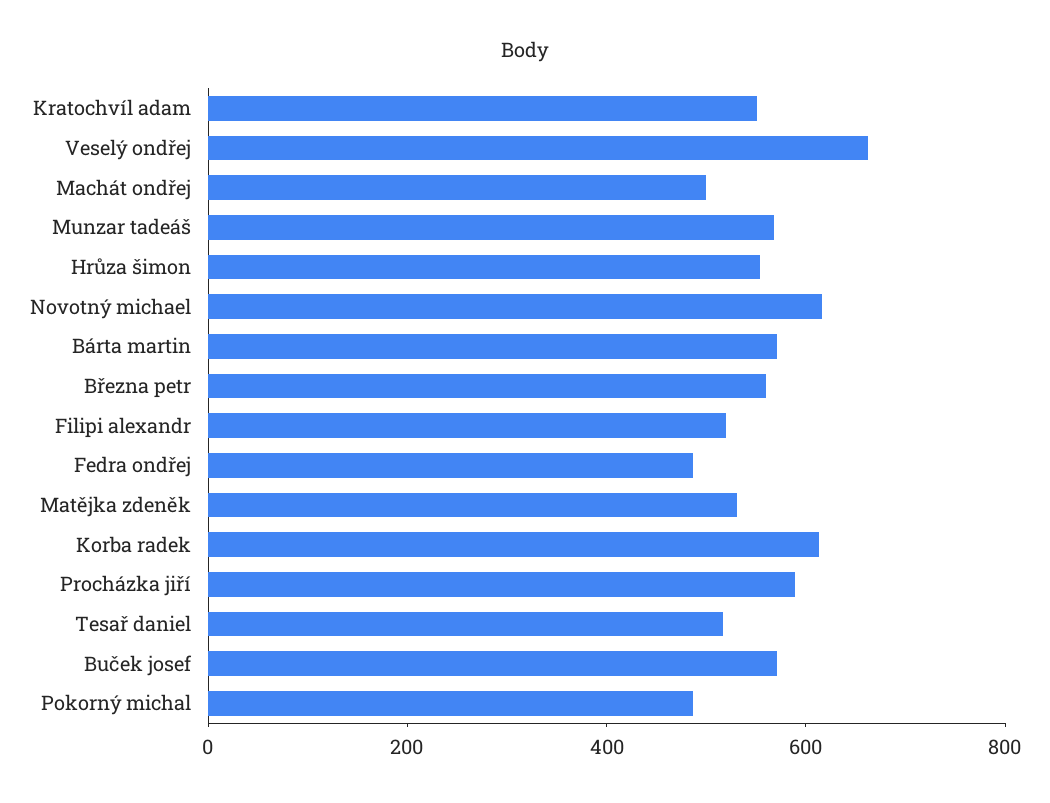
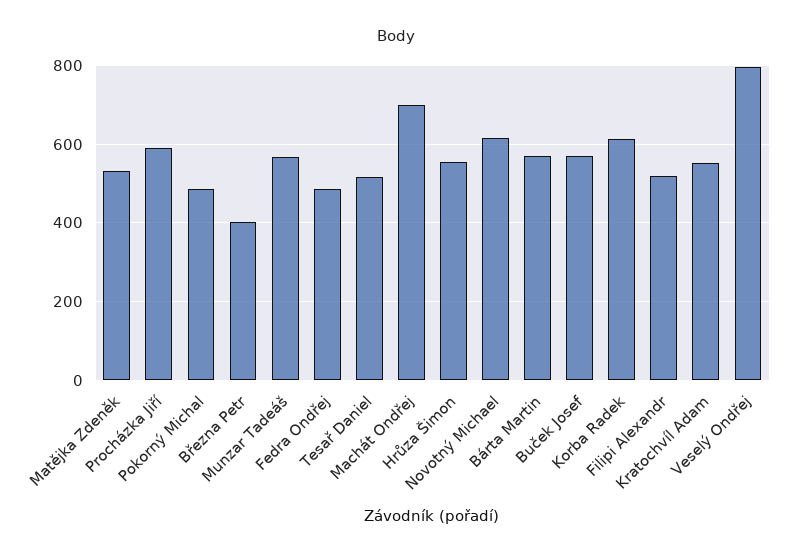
  {
    "Kratochvíl adam": 560,
-   "Veselý ondřej": 650,
+   "Veselý ondřej": 800,
-   "Machát ondřej": 500,
+   "Machát ondřej": 700,
    "Munzar tadeáš": 560,
    "Hrůza šimon": 560,
    "Novotný michael": 620,
    "Bárta martin": 580,
-   "Března petr": 550,
+   "Března petr": 400,
    "Filipi alexandr": 520,
    "Fedra ondřej": 480,
    "Matějka zdeněk": 540,
    "Korba radek": 620,
    "Procházka jiří": 580,
    "Tesař daniel": 520,
    "Buček josef": 580,
    "Pokorný michal": 480
  }

